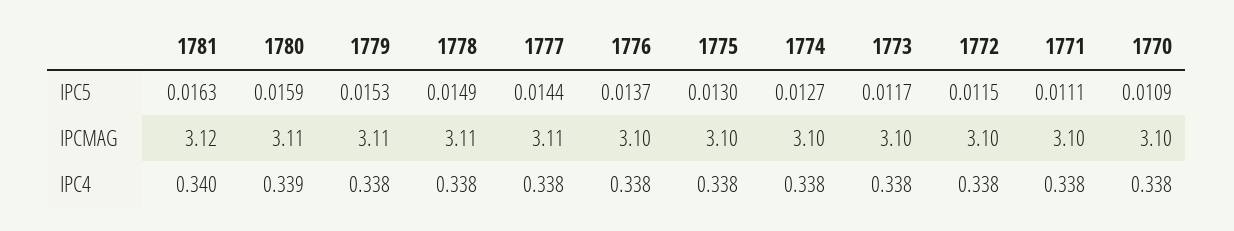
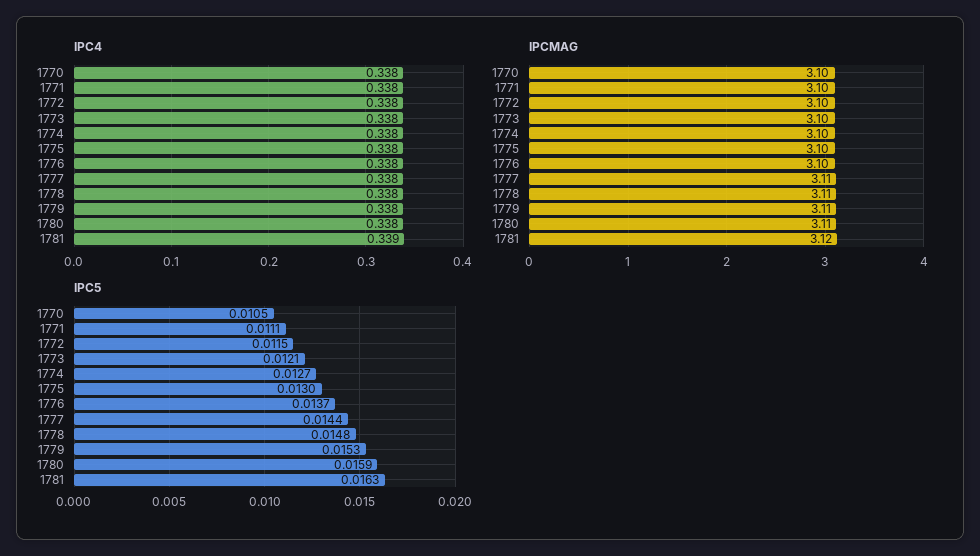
  {
    "IPC5": {
      "1781": 0.0163,
      "1780": 0.0159,
      "1779": 0.0153,
-     "1778": 0.0149,
+     "1778": 0.0148,
      "1777": 0.0144,
      "1776": 0.0137,
      "1775": 0.013,
      "1774": 0.0127,
-     "1773": 0.0117,
+     "1773": 0.0121,
      "1772": 0.0115,
      "1771": 0.0111,
-     "1770": 0.0109
+     "1770": 0.0105
    },
    "IPCMAG": {
      "1781": 3.12,
      "1780": 3.11,
      "1779": 3.11,
      "1778": 3.11,
      "1777": 3.11,
      "1776": 3.1,
      "1775": 3.1,
      "1774": 3.1,
      "1773": 3.1,
      "1772": 3.1,
      "1771": 3.1,
      "1770": 3.1
    },
    "IPC4": {
-     "1781": 0.34,
+     "1781": 0.339,
-     "1780": 0.339,
+     "1780": 0.338,
      "1779": 0.338,
      "1778": 0.338,
      "1777": 0.338,
      "1776": 0.338,
      "1775": 0.338,
      "1774": 0.338,
      "1773": 0.338,
      "1772": 0.338,
      "1771": 0.338,
      "1770": 0.338
    }
  }

